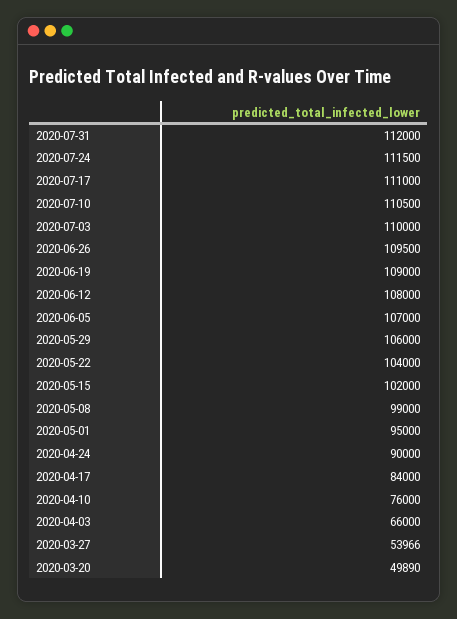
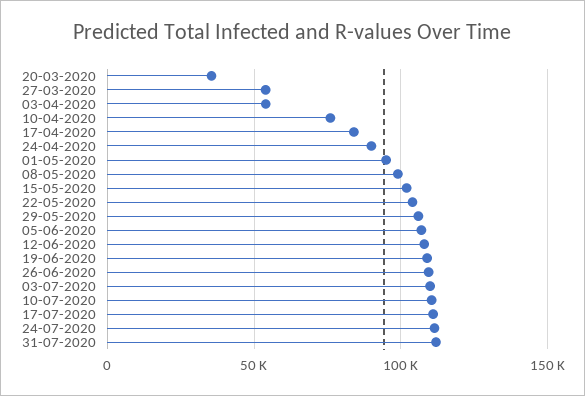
  {
    "2020-07-31": 112000,
    "2020-07-24": 111500,
    "2020-07-17": 111000,
    "2020-07-10": 110500,
    "2020-07-03": 110000,
    "2020-06-26": 109500,
    "2020-06-19": 109000,
    "2020-06-12": 108000,
    "2020-06-05": 107000,
    "2020-05-29": 106000,
    "2020-05-22": 104000,
    "2020-05-15": 102000,
    "2020-05-08": 99000,
    "2020-05-01": 95000,
    "2020-04-24": 90000,
    "2020-04-17": 84000,
    "2020-04-10": 76000,
-   "2020-04-03": 66000,
+   "2020-04-03": 55000,
    "2020-03-27": 53966,
-   "2020-03-20": 49890
+   "2020-03-20": 35000
  }

